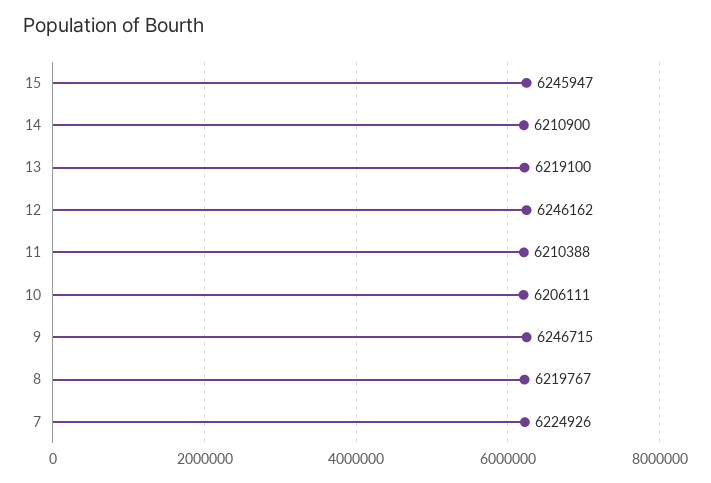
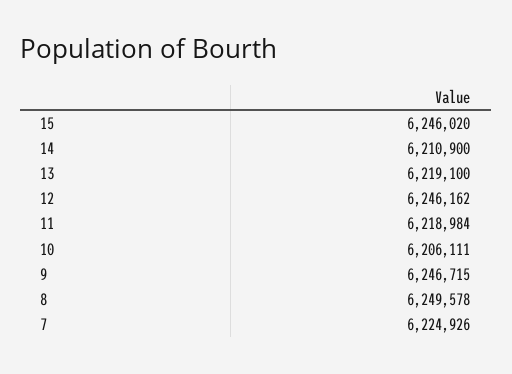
  {
-   "15": 6245947,
+   "15": 6246020,
    "14": 6210900,
    "13": 6219100,
    "12": 6246162,
-   "11": 6210388,
+   "11": 6218984,
    "10": 6206111,
    "9": 6246715,
-   "8": 6219767,
+   "8": 6249578,
    "7": 6224926
  }

